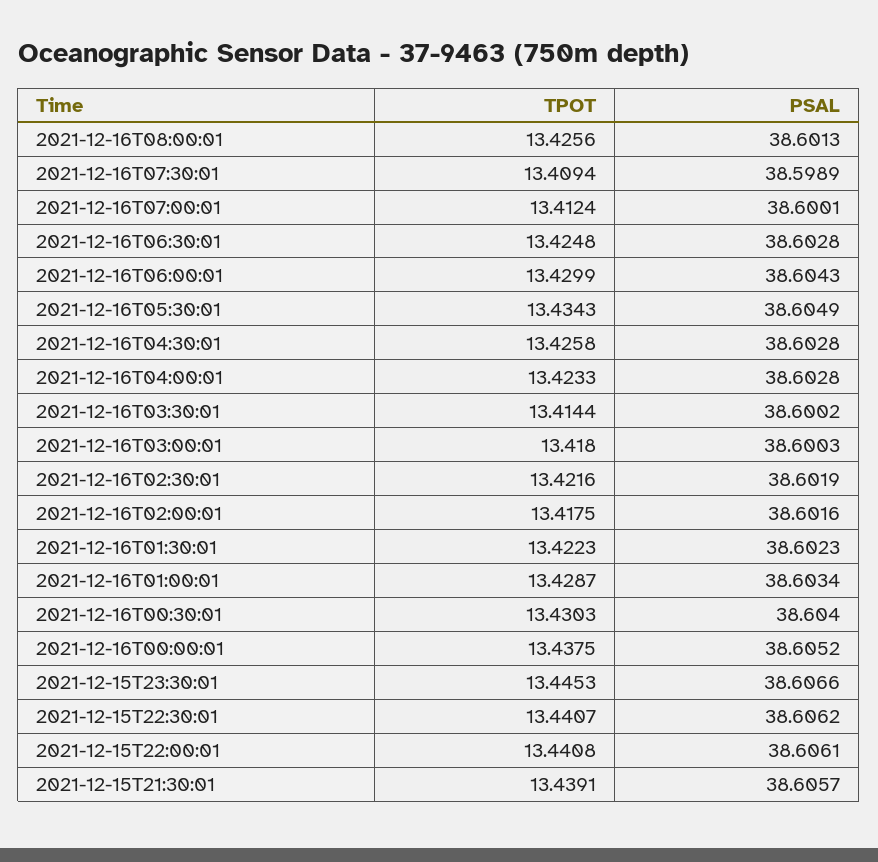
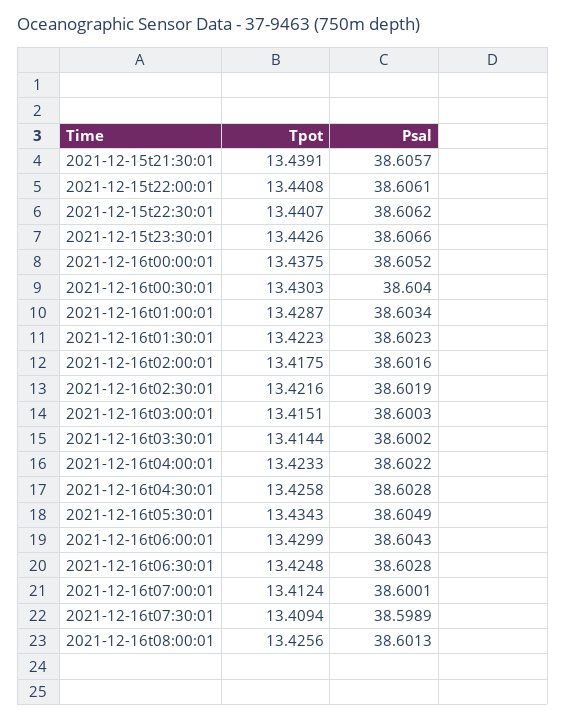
  {
    "TPOT": {
      "2021-12-16T08:00:01": 13.4256,
      "2021-12-16T07:30:01": 13.4094,
      "2021-12-16T07:00:01": 13.4124,
      "2021-12-16T06:30:01": 13.4248,
      "2021-12-16T06:00:01": 13.4299,
      "2021-12-16T05:30:01": 13.4343,
      "2021-12-16T04:30:01": 13.4258,
      "2021-12-16T04:00:01": 13.4233,
      "2021-12-16T03:30:01": 13.4144,
-     "2021-12-16T03:00:01": 13.418,
+     "2021-12-16T03:00:01": 13.4151,
      "2021-12-16T02:30:01": 13.4216,
      "2021-12-16T02:00:01": 13.4175,
      "2021-12-16T01:30:01": 13.4223,
      "2021-12-16T01:00:01": 13.4287,
      "2021-12-16T00:30:01": 13.4303,
      "2021-12-16T00:00:01": 13.4375,
-     "2021-12-15T23:30:01": 13.4453,
+     "2021-12-15T23:30:01": 13.4426,
      "2021-12-15T22:30:01": 13.4407,
      "2021-12-15T22:00:01": 13.4408,
      "2021-12-15T21:30:01": 13.4391
    },
    "PSAL": {
      "2021-12-16T08:00:01": 38.6013,
      "2021-12-16T07:30:01": 38.5989,
      "2021-12-16T07:00:01": 38.6001,
      "2021-12-16T06:30:01": 38.6028,
      "2021-12-16T06:00:01": 38.6043,
      "2021-12-16T05:30:01": 38.6049,
      "2021-12-16T04:30:01": 38.6028,
-     "2021-12-16T04:00:01": 38.6028,
+     "2021-12-16T04:00:01": 38.6022,
      "2021-12-16T03:30:01": 38.6002,
      "2021-12-16T03:00:01": 38.6003,
      "2021-12-16T02:30:01": 38.6019,
      "2021-12-16T02:00:01": 38.6016,
      "2021-12-16T01:30:01": 38.6023,
      "2021-12-16T01:00:01": 38.6034,
      "2021-12-16T00:30:01": 38.604,
      "2021-12-16T00:00:01": 38.6052,
      "2021-12-15T23:30:01": 38.6066,
      "2021-12-15T22:30:01": 38.6062,
      "2021-12-15T22:00:01": 38.6061,
      "2021-12-15T21:30:01": 38.6057
    }
  }

